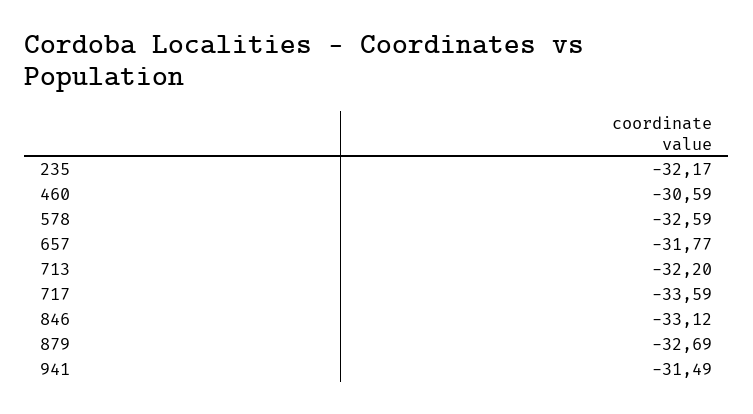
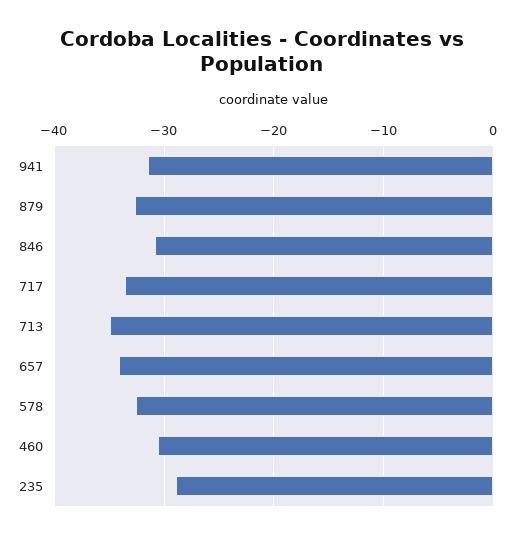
  {
-   "235": -32.17,
+   "235": -29,
    "460": -30.59,
    "578": -32.59,
-   "657": -31.77,
+   "657": -34,
-   "713": -32.2,
+   "713": -35,
    "717": -33.59,
-   "846": -33.12,
+   "846": -31,
    "879": -32.69,
    "941": -31.49
  }

